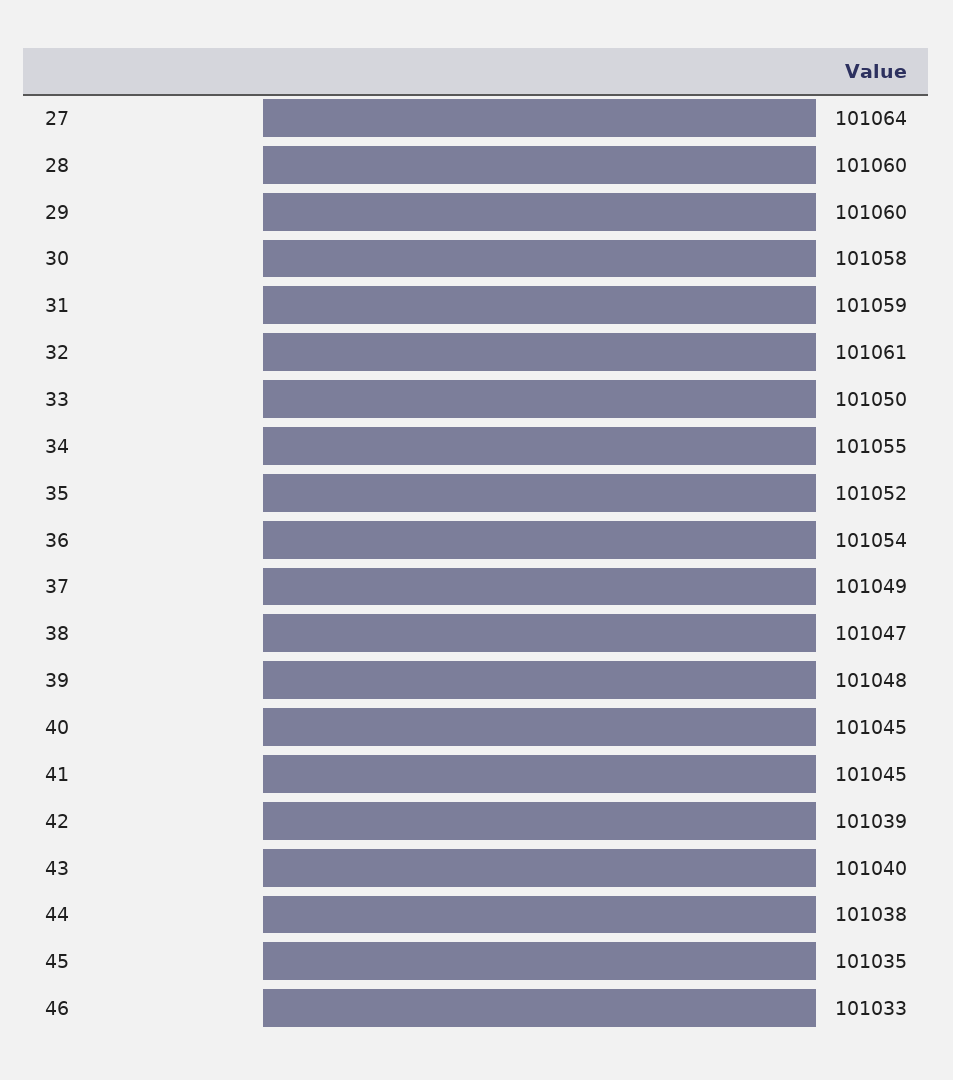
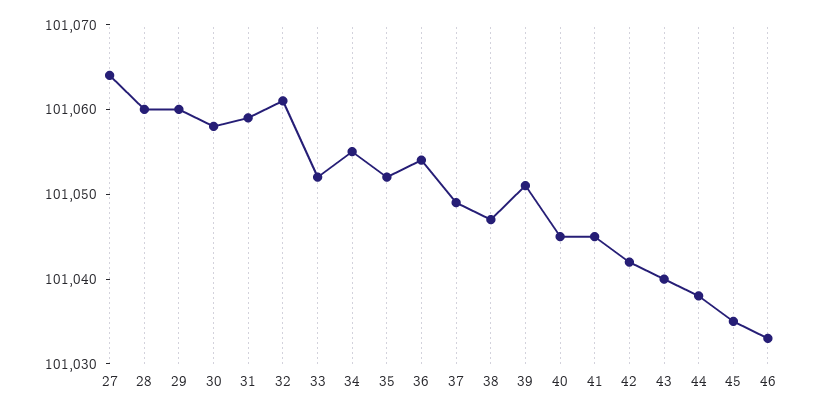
  {
    "27": 101064,
    "28": 101060,
    "29": 101060,
    "30": 101058,
    "31": 101059,
    "32": 101061,
-   "33": 101050,
+   "33": 101052,
    "34": 101055,
    "35": 101052,
    "36": 101054,
    "37": 101049,
    "38": 101047,
-   "39": 101048,
+   "39": 101051,
    "40": 101045,
    "41": 101045,
-   "42": 101039,
+   "42": 101042,
    "43": 101040,
    "44": 101038,
    "45": 101035,
    "46": 101033
  }

